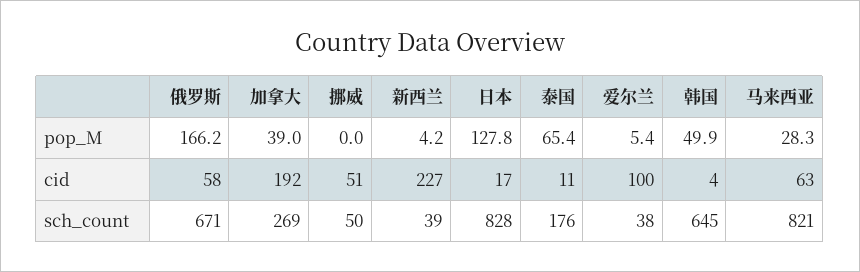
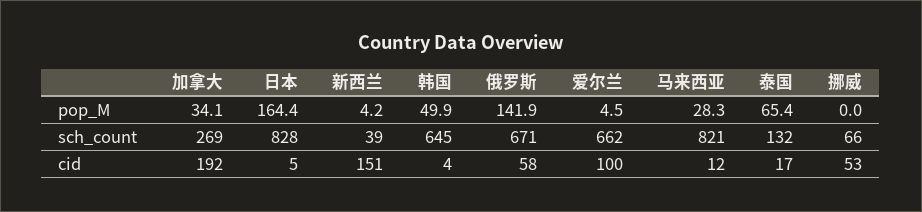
  {
    "俄罗斯": {
-     "pop_M": 166.2,
+     "pop_M": 141.9,
      "cid": 58,
      "sch_count": 671
    },
    "加拿大": {
-     "pop_M": 39,
+     "pop_M": 34.1,
      "cid": 192,
      "sch_count": 269
    },
    "挪威": {
      "pop_M": 0,
-     "cid": 51,
+     "cid": 53,
-     "sch_count": 50
+     "sch_count": 66
    },
    "新西兰": {
      "pop_M": 4.2,
-     "cid": 227,
+     "cid": 151,
      "sch_count": 39
    },
    "日本": {
-     "pop_M": 127.8,
+     "pop_M": 164.4,
-     "cid": 17,
+     "cid": 5,
      "sch_count": 828
    },
    "泰国": {
      "pop_M": 65.4,
-     "cid": 11,
+     "cid": 17,
-     "sch_count": 176
+     "sch_count": 132
    },
    "爱尔兰": {
-     "pop_M": 5.4,
+     "pop_M": 4.5,
      "cid": 100,
-     "sch_count": 38
+     "sch_count": 662
    },
    "韩国": {
      "pop_M": 49.9,
      "cid": 4,
      "sch_count": 645
    },
    "马来西亚": {
      "pop_M": 28.3,
-     "cid": 63,
+     "cid": 12,
      "sch_count": 821
    }
  }

